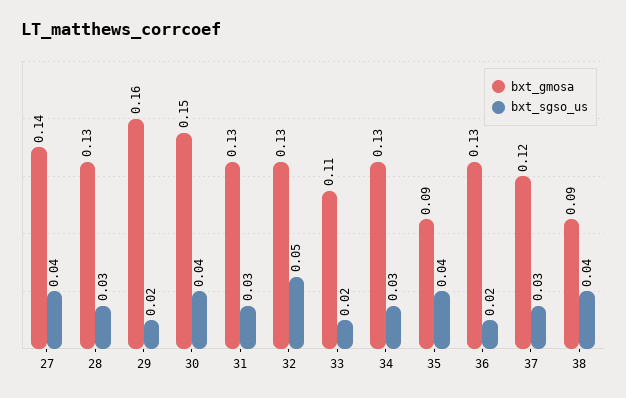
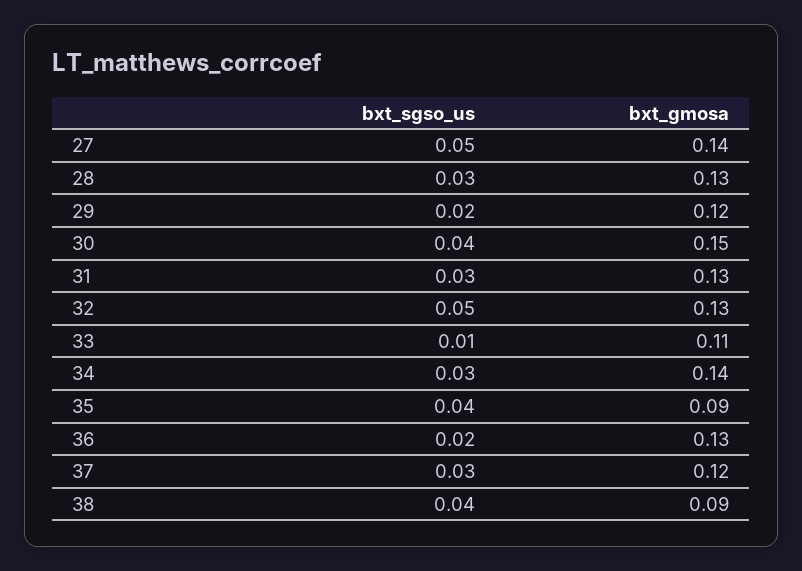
  {
    "bxt_gmosa": {
      "27": 0.14,
      "28": 0.13,
-     "29": 0.16,
+     "29": 0.12,
      "30": 0.15,
      "31": 0.13,
      "32": 0.13,
      "33": 0.11,
-     "34": 0.13,
+     "34": 0.14,
      "35": 0.09,
      "36": 0.13,
      "37": 0.12,
      "38": 0.09
    },
    "bxt_sgso_us": {
-     "27": 0.04,
+     "27": 0.05,
      "28": 0.03,
      "29": 0.02,
      "30": 0.04,
      "31": 0.03,
      "32": 0.05,
-     "33": 0.02,
+     "33": 0.01,
      "34": 0.03,
      "35": 0.04,
      "36": 0.02,
      "37": 0.03,
      "38": 0.04
    }
  }

